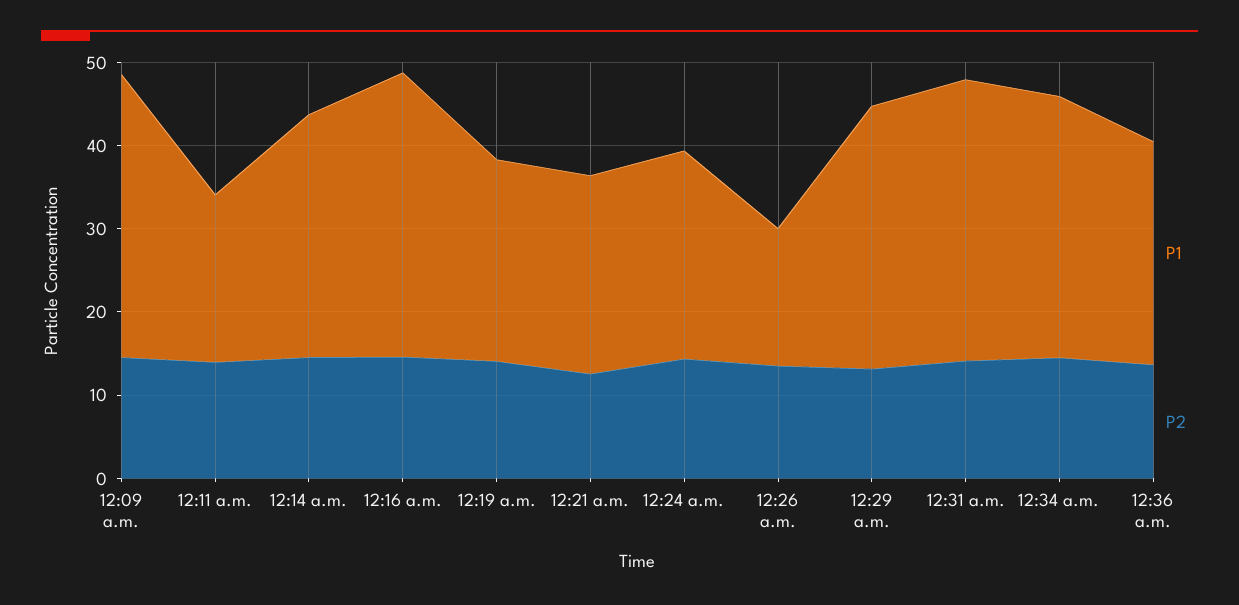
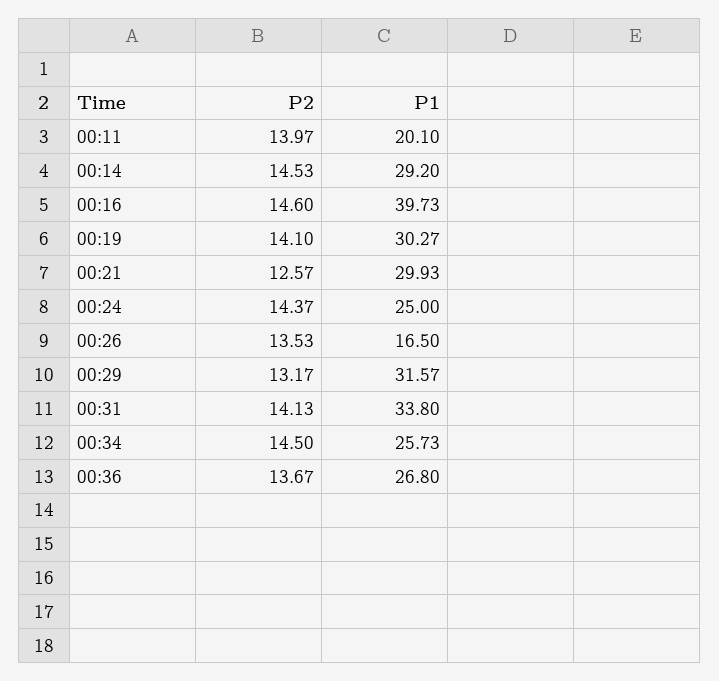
  {
    "P1": {
-     "12:09 a.m.": 34,
      "12:11 a.m.": 20.1,
      "12:14 a.m.": 29.2,
-     "12:16 a.m.": 34,
+     "12:16 a.m.": 39.73,
-     "12:19 a.m.": 24,
+     "12:19 a.m.": 30.27,
-     "12:21 a.m.": 24,
+     "12:21 a.m.": 29.93,
      "12:24 a.m.": 25,
      "12:26 a.m.": 16.5,
      "12:29 a.m.": 31.57,
      "12:31 a.m.": 33.8,
-     "12:34 a.m.": 32,
+     "12:34 a.m.": 25.73,
      "12:36 a.m.": 26.8
    },
    "P2": {
-     "12:09 a.m.": 14,
      "12:11 a.m.": 13.97,
      "12:14 a.m.": 14.53,
      "12:16 a.m.": 14.6,
      "12:19 a.m.": 14.1,
      "12:21 a.m.": 12.57,
      "12:24 a.m.": 14.37,
      "12:26 a.m.": 13.53,
      "12:29 a.m.": 13.17,
      "12:31 a.m.": 14.13,
      "12:34 a.m.": 14.5,
      "12:36 a.m.": 13.67
    }
  }

